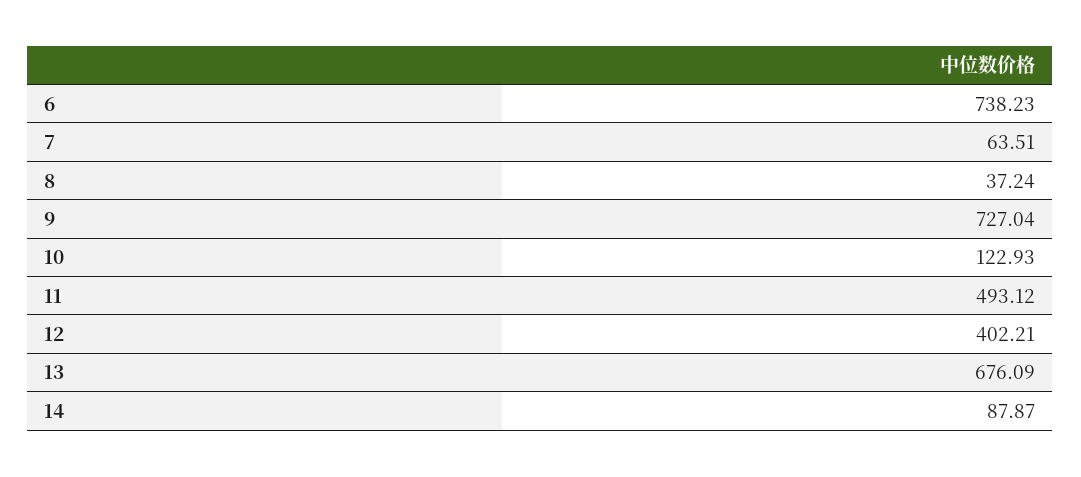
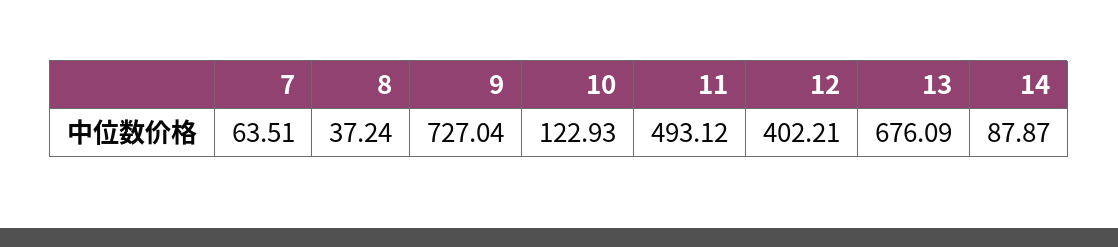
  {
-   "6": 738.23,
    "7": 63.51,
    "8": 37.24,
    "9": 727.04,
    "10": 122.93,
    "11": 493.12,
    "12": 402.21,
    "13": 676.09,
    "14": 87.87
  }

